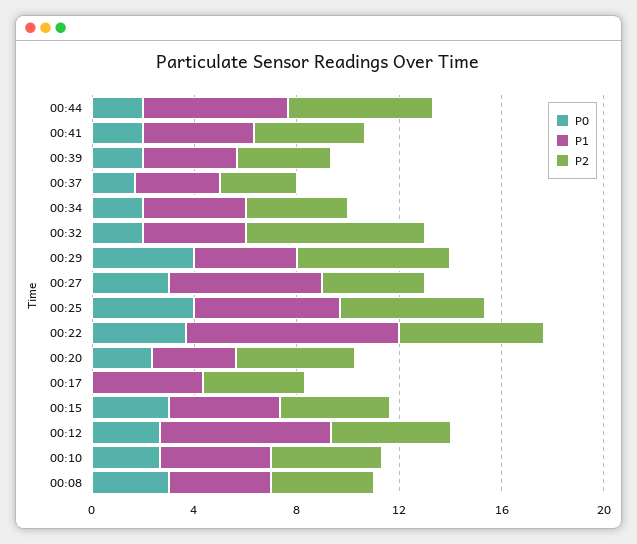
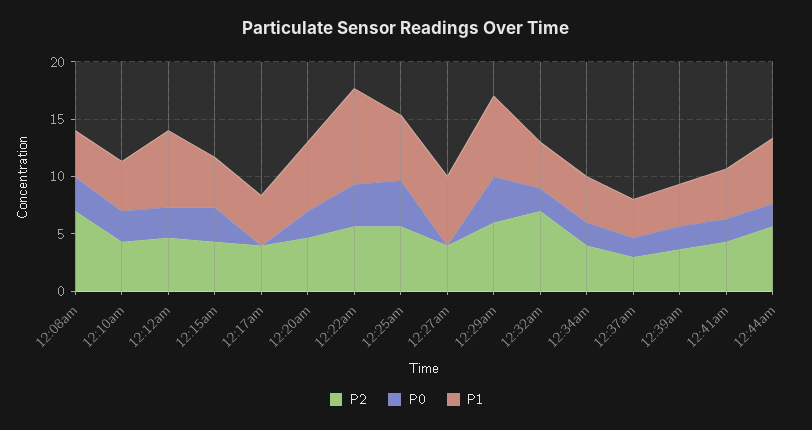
  {
    "P0": {
      "00:44": 2,
      "00:41": 2,
      "00:39": 2,
      "00:37": 2,
      "00:34": 2,
      "00:32": 2,
      "00:29": 4,
-     "00:27": 3,
+     "00:27": 0,
      "00:25": 4,
      "00:22": 4,
      "00:20": 2,
      "00:17": 0,
      "00:15": 3,
      "00:12": 3,
      "00:10": 3,
      "00:08": 3
    },
    "P1": {
      "00:44": 6,
      "00:41": 4,
      "00:39": 4,
      "00:37": 3,
      "00:34": 4,
      "00:32": 4,
-     "00:29": 4,
+     "00:29": 7,
      "00:27": 6,
      "00:25": 6,
      "00:22": 8,
-     "00:20": 3,
+     "00:20": 6,
      "00:17": 4,
      "00:15": 4,
      "00:12": 7,
      "00:10": 4,
      "00:08": 4
    },
    "P2": {
      "00:44": 6,
      "00:41": 4,
      "00:39": 4,
      "00:37": 3,
      "00:34": 4,
      "00:32": 7,
      "00:29": 6,
      "00:27": 4,
      "00:25": 6,
      "00:22": 6,
      "00:20": 5,
      "00:17": 4,
      "00:15": 4,
      "00:12": 5,
      "00:10": 4,
-     "00:08": 4
+     "00:08": 7
    }
  }

